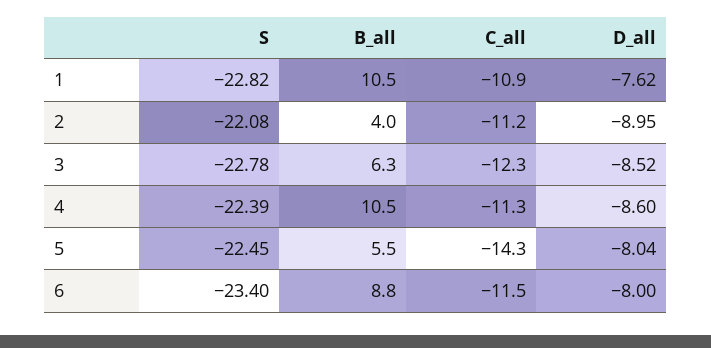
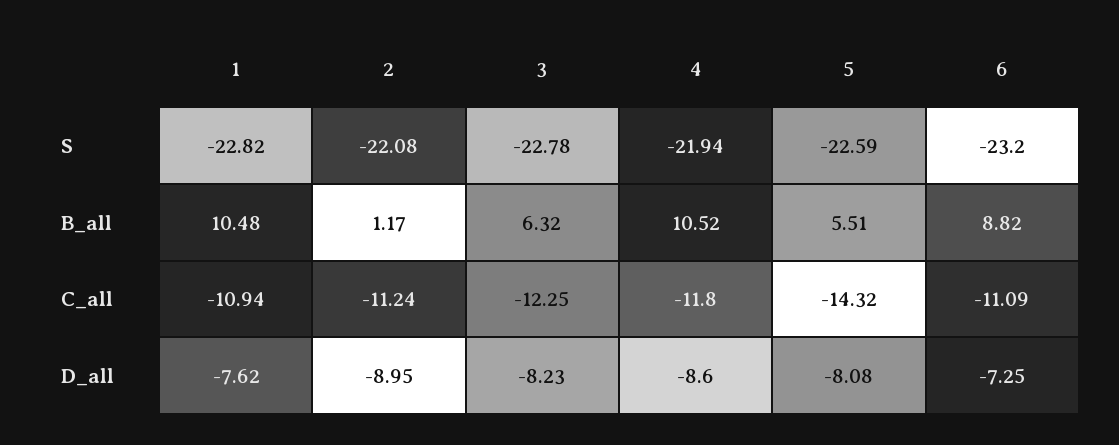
  {
    "S": {
      "1": -22.82,
      "2": -22.08,
      "3": -22.78,
-     "4": -22.39,
+     "4": -21.94,
-     "5": -22.45,
+     "5": -22.59,
-     "6": -23.4
+     "6": -23.2
    },
    "B_all": {
      "1": 10.48,
-     "2": 4,
+     "2": 1.17,
      "3": 6.32,
      "4": 10.52,
      "5": 5.51,
      "6": 8.82
    },
    "C_all": {
      "1": -10.94,
      "2": -11.24,
      "3": -12.25,
-     "4": -11.3,
+     "4": -11.8,
      "5": -14.32,
-     "6": -11.5
+     "6": -11.09
    },
    "D_all": {
      "1": -7.62,
      "2": -8.95,
-     "3": -8.52,
+     "3": -8.23,
      "4": -8.6,
-     "5": -8.04,
+     "5": -8.08,
-     "6": -8
+     "6": -7.25
    }
  }

